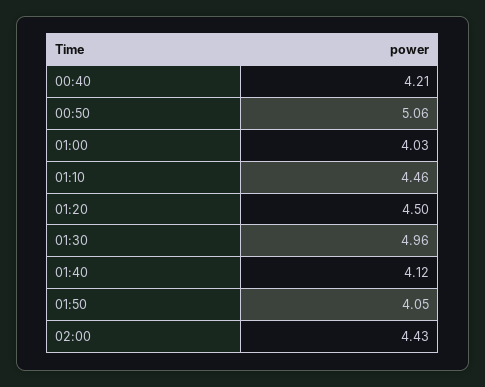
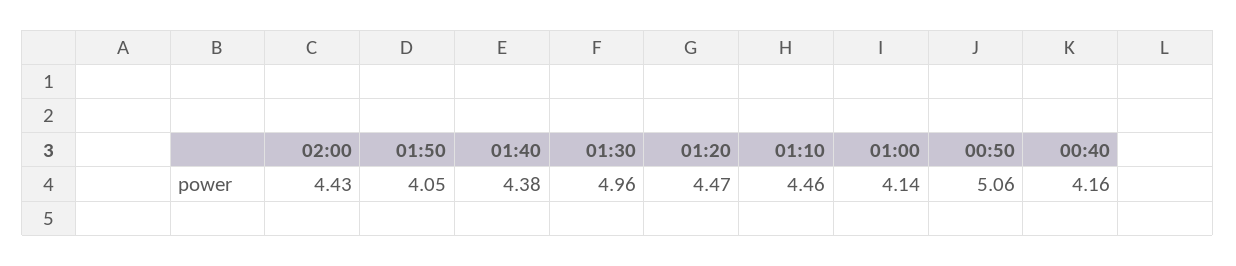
  {
-   "00:40": 4.21,
+   "00:40": 4.16,
    "00:50": 5.06,
-   "01:00": 4.03,
+   "01:00": 4.14,
    "01:10": 4.46,
-   "01:20": 4.5,
+   "01:20": 4.47,
    "01:30": 4.96,
-   "01:40": 4.12,
+   "01:40": 4.38,
    "01:50": 4.05,
    "02:00": 4.43
  }

